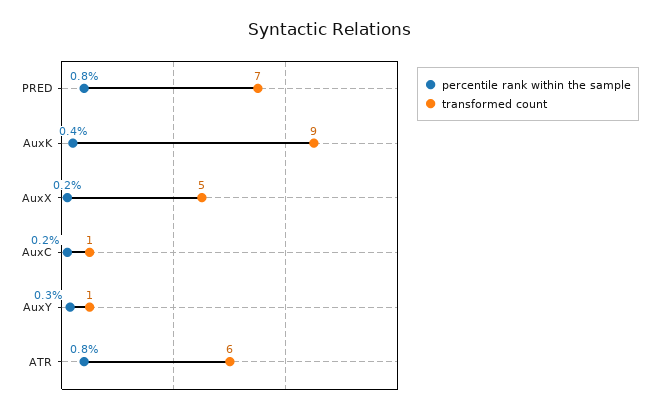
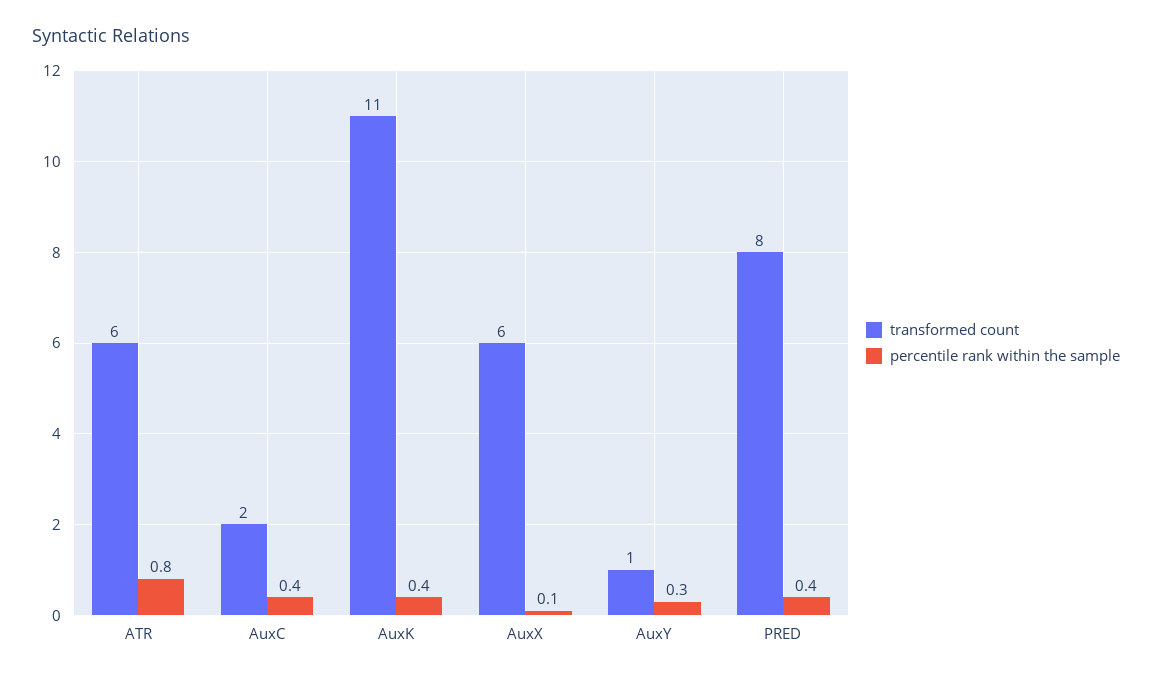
  {
    "percentile rank within the sample": {
-     "PRED": 0.8,
+     "PRED": 0.4,
      "AuxK": 0.4,
-     "AuxX": 0.2,
+     "AuxX": 0.1,
-     "AuxC": 0.2,
+     "AuxC": 0.4,
      "AuxY": 0.3,
      "ATR": 0.8
    },
    "transformed count": {
-     "PRED": 7,
+     "PRED": 8,
-     "AuxK": 9,
+     "AuxK": 11,
-     "AuxX": 5,
+     "AuxX": 6,
-     "AuxC": 1,
+     "AuxC": 2,
      "AuxY": 1,
      "ATR": 6
    }
  }

